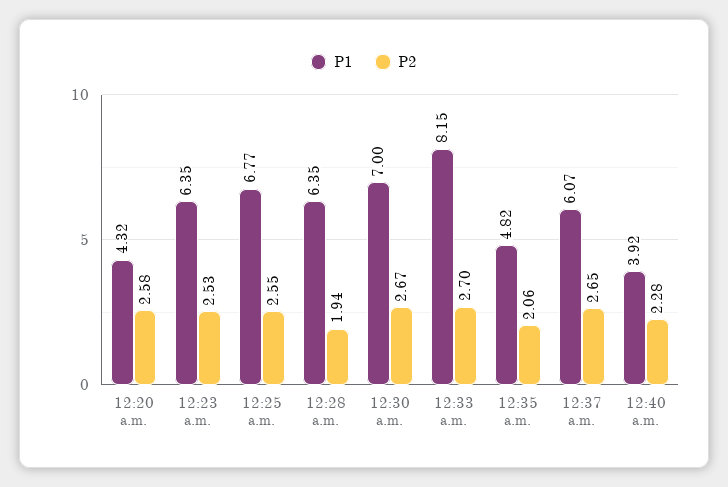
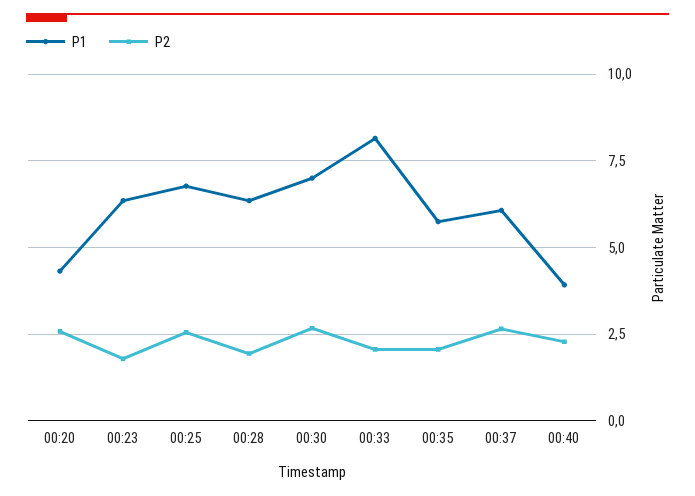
  {
    "P1": {
      "12:20 a.m.": 4.32,
      "12:23 a.m.": 6.35,
      "12:25 a.m.": 6.77,
      "12:28 a.m.": 6.35,
      "12:30 a.m.": 7,
      "12:33 a.m.": 8.15,
-     "12:35 a.m.": 4.82,
+     "12:35 a.m.": 5.75,
      "12:37 a.m.": 6.07,
      "12:40 a.m.": 3.92
    },
    "P2": {
      "12:20 a.m.": 2.58,
-     "12:23 a.m.": 2.53,
+     "12:23 a.m.": 1.75,
      "12:25 a.m.": 2.55,
      "12:28 a.m.": 1.94,
      "12:30 a.m.": 2.67,
-     "12:33 a.m.": 2.7,
+     "12:33 a.m.": 2,
      "12:35 a.m.": 2.06,
      "12:37 a.m.": 2.65,
      "12:40 a.m.": 2.28
    }
  }

